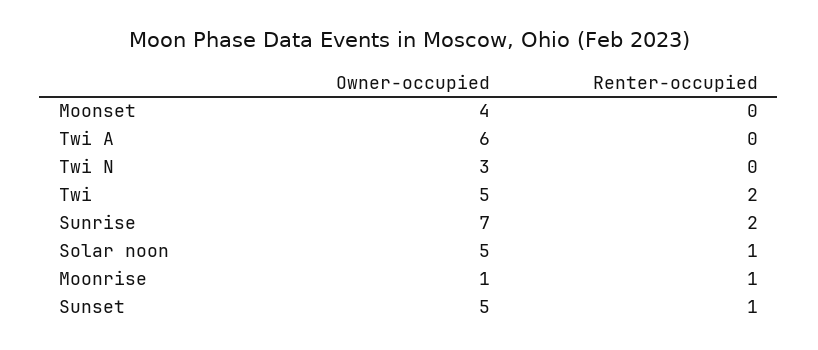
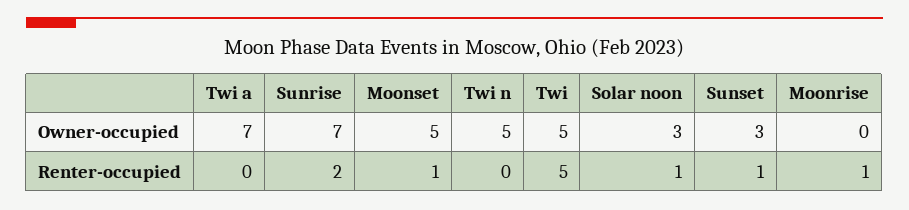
  {
    "Owner-occupied": {
-     "Moonset": 4,
+     "Moonset": 5,
-     "Twi A": 6,
+     "Twi A": 7,
-     "Twi N": 3,
+     "Twi N": 5,
      "Twi": 5,
      "Sunrise": 7,
-     "Solar noon": 5,
+     "Solar noon": 3,
-     "Moonrise": 1,
+     "Moonrise": 0,
-     "Sunset": 5
+     "Sunset": 3
    },
    "Renter-occupied": {
-     "Moonset": 0,
+     "Moonset": 1,
      "Twi A": 0,
      "Twi N": 0,
-     "Twi": 2,
+     "Twi": 5,
      "Sunrise": 2,
      "Solar noon": 1,
      "Moonrise": 1,
      "Sunset": 1
    }
  }

